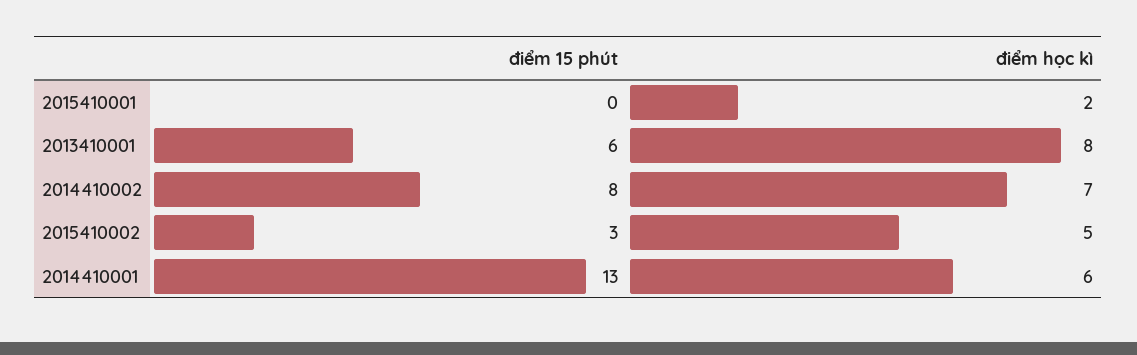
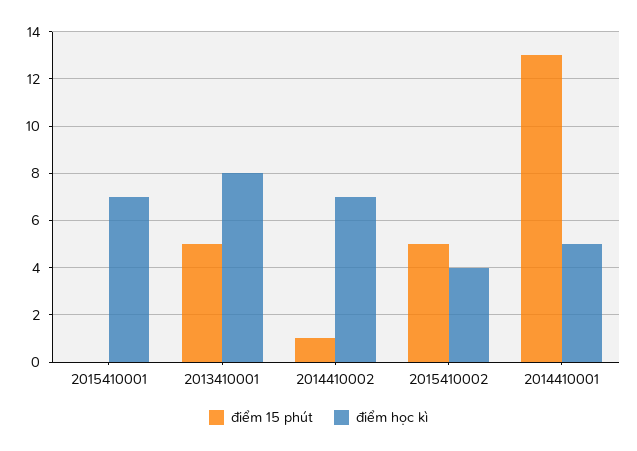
  {
    "điểm 15 phút": {
      "2015410001": 0,
-     "2013410001": 6,
+     "2013410001": 5,
-     "2014410002": 8,
+     "2014410002": 1,
-     "2015410002": 3,
+     "2015410002": 5,
      "2014410001": 13
    },
    "điểm học kì": {
-     "2015410001": 2,
+     "2015410001": 7,
      "2013410001": 8,
      "2014410002": 7,
-     "2015410002": 5,
+     "2015410002": 4,
-     "2014410001": 6
+     "2014410001": 5
    }
  }

